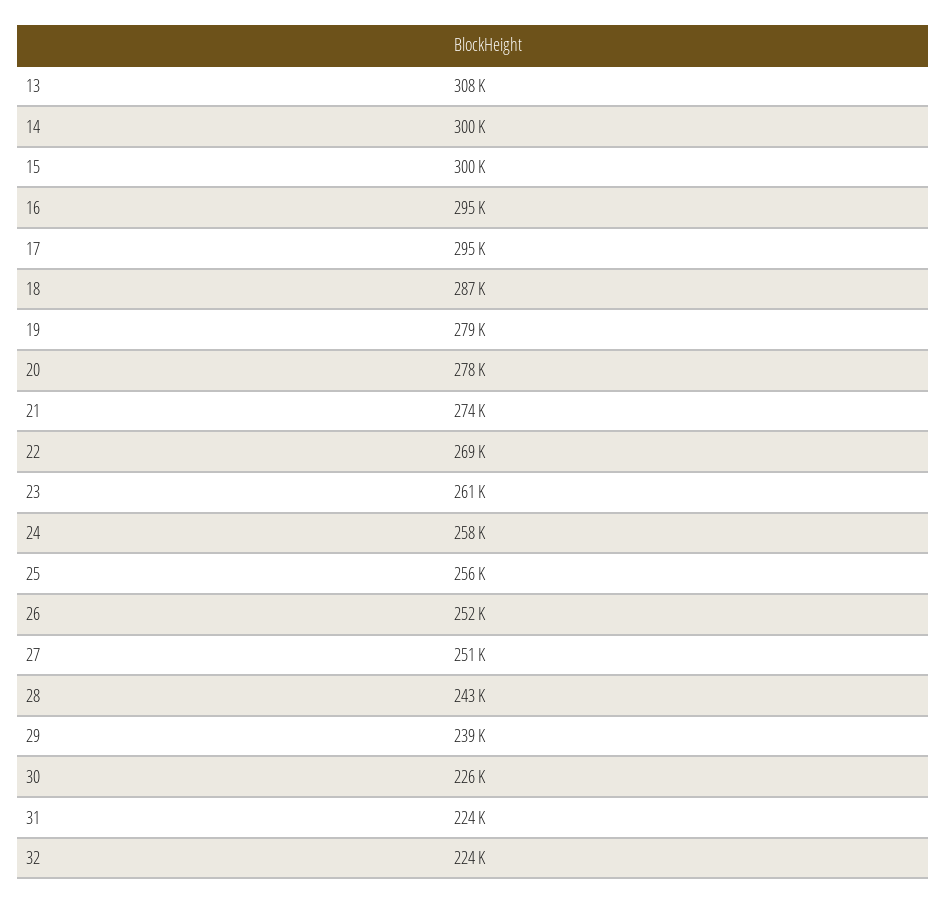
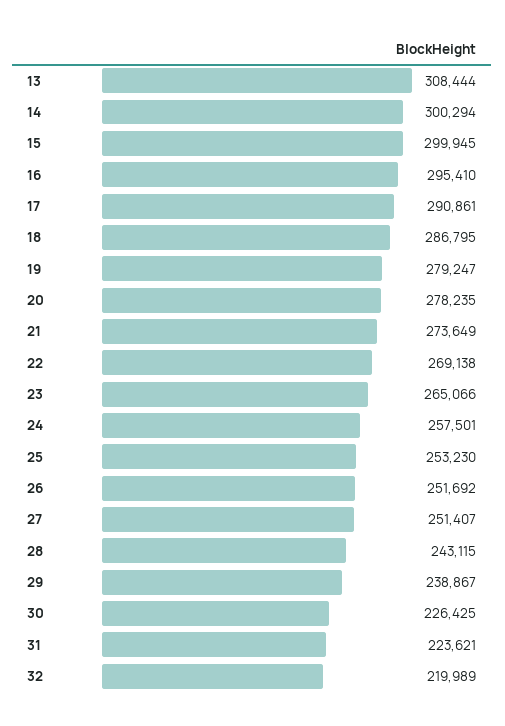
  {
    "13": 308444,
    "14": 300294,
    "15": 299945,
    "16": 295410,
-   "17": 295000,
+   "17": 290861,
    "18": 286795,
    "19": 279247,
    "20": 278235,
    "21": 273649,
    "22": 269138,
-   "23": 261000,
+   "23": 265066,
    "24": 257501,
-   "25": 256000,
+   "25": 253230,
    "26": 251692,
    "27": 251407,
    "28": 243115,
    "29": 238867,
    "30": 226425,
    "31": 223621,
-   "32": 224000
+   "32": 219989
  }

